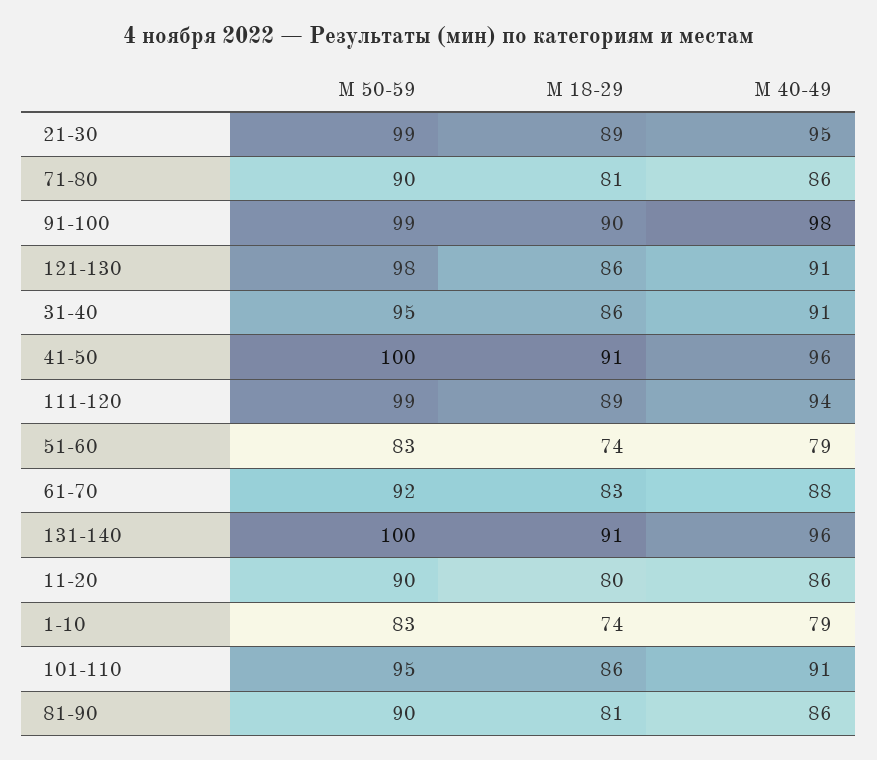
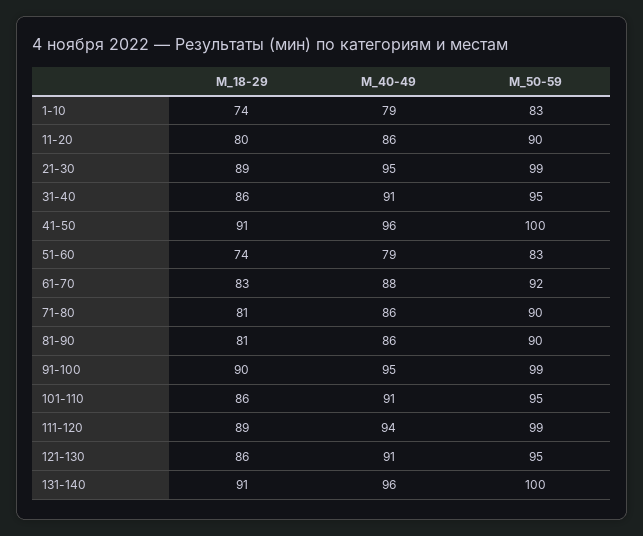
  {
    "М 50-59": {
      "21-30": 99,
      "71-80": 90,
      "91-100": 99,
-     "121-130": 98,
+     "121-130": 95,
      "31-40": 95,
      "41-50": 100,
      "111-120": 99,
      "51-60": 83,
      "61-70": 92,
      "131-140": 100,
      "11-20": 90,
      "1-10": 83,
      "101-110": 95,
      "81-90": 90
    },
    "М 18-29": {
      "21-30": 89,
      "71-80": 81,
      "91-100": 90,
      "121-130": 86,
      "31-40": 86,
      "41-50": 91,
      "111-120": 89,
      "51-60": 74,
      "61-70": 83,
      "131-140": 91,
      "11-20": 80,
      "1-10": 74,
      "101-110": 86,
      "81-90": 81
    },
    "М 40-49": {
      "21-30": 95,
      "71-80": 86,
-     "91-100": 98,
+     "91-100": 95,
      "121-130": 91,
      "31-40": 91,
      "41-50": 96,
      "111-120": 94,
      "51-60": 79,
      "61-70": 88,
      "131-140": 96,
      "11-20": 86,
      "1-10": 79,
      "101-110": 91,
      "81-90": 86
    }
  }

